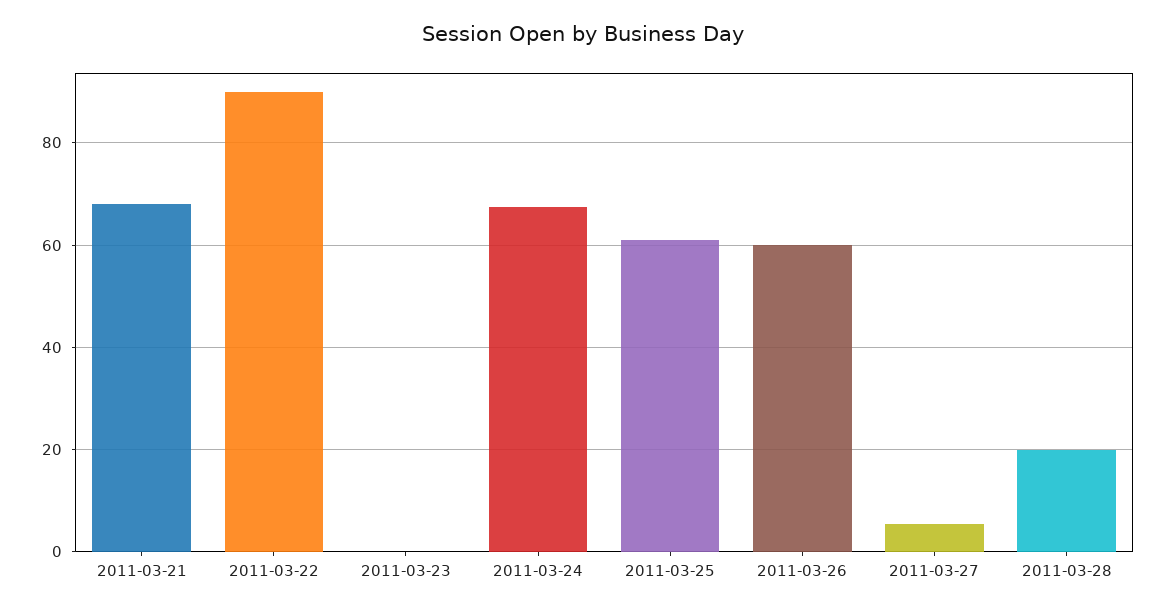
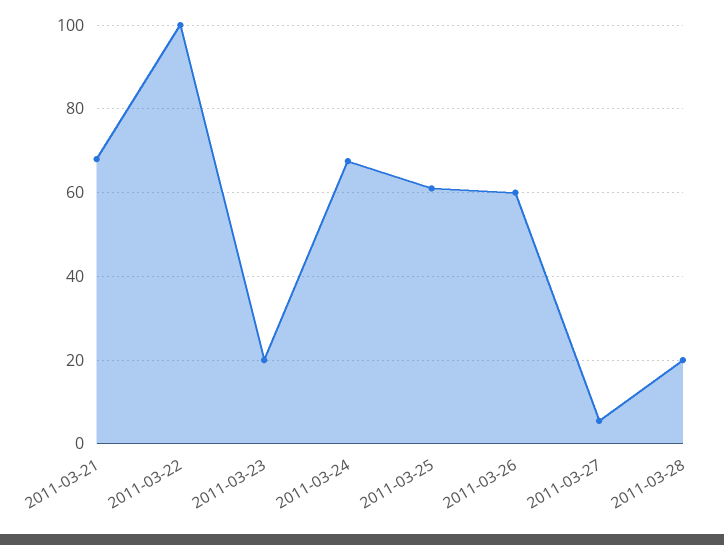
  {
    "2011-03-21": 68,
-   "2011-03-22": 90,
+   "2011-03-22": 100,
-   "2011-03-23": 0,
+   "2011-03-23": 20,
    "2011-03-24": 68,
    "2011-03-25": 62,
    "2011-03-26": 60,
    "2011-03-27": 6,
    "2011-03-28": 20
  }

